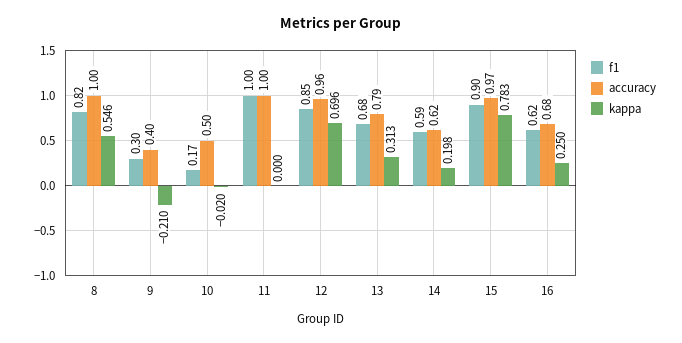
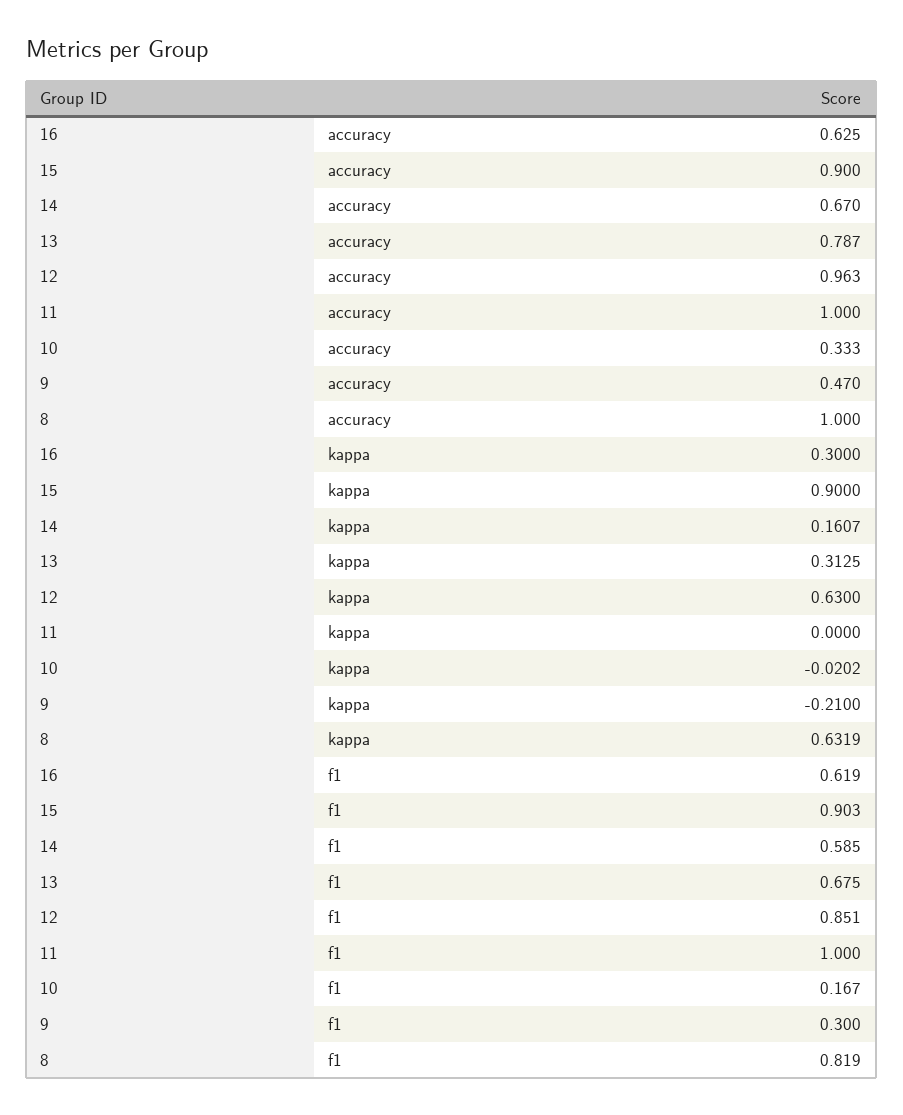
  {
    "f1": {
      "8": 0.819,
      "9": 0.3,
      "10": 0.167,
      "11": 1,
      "12": 0.851,
      "13": 0.675,
      "14": 0.585,
      "15": 0.903,
      "16": 0.619
    },
    "accuracy": {
      "8": 1,
-     "9": 0.4,
+     "9": 0.47,
-     "10": 0.5,
+     "10": 0.333,
      "11": 1,
      "12": 0.963,
      "13": 0.787,
-     "14": 0.62,
+     "14": 0.67,
-     "15": 0.97,
+     "15": 0.9,
-     "16": 0.68
+     "16": 0.625
    },
    "kappa": {
-     "8": 0.546,
+     "8": 0.6319,
      "9": -0.21,
      "10": -0.0202,
      "11": 0,
-     "12": 0.696,
+     "12": 0.63,
      "13": 0.3125,
-     "14": 0.198,
+     "14": 0.1607,
-     "15": 0.783,
+     "15": 0.9,
-     "16": 0.25
+     "16": 0.3
    }
  }

